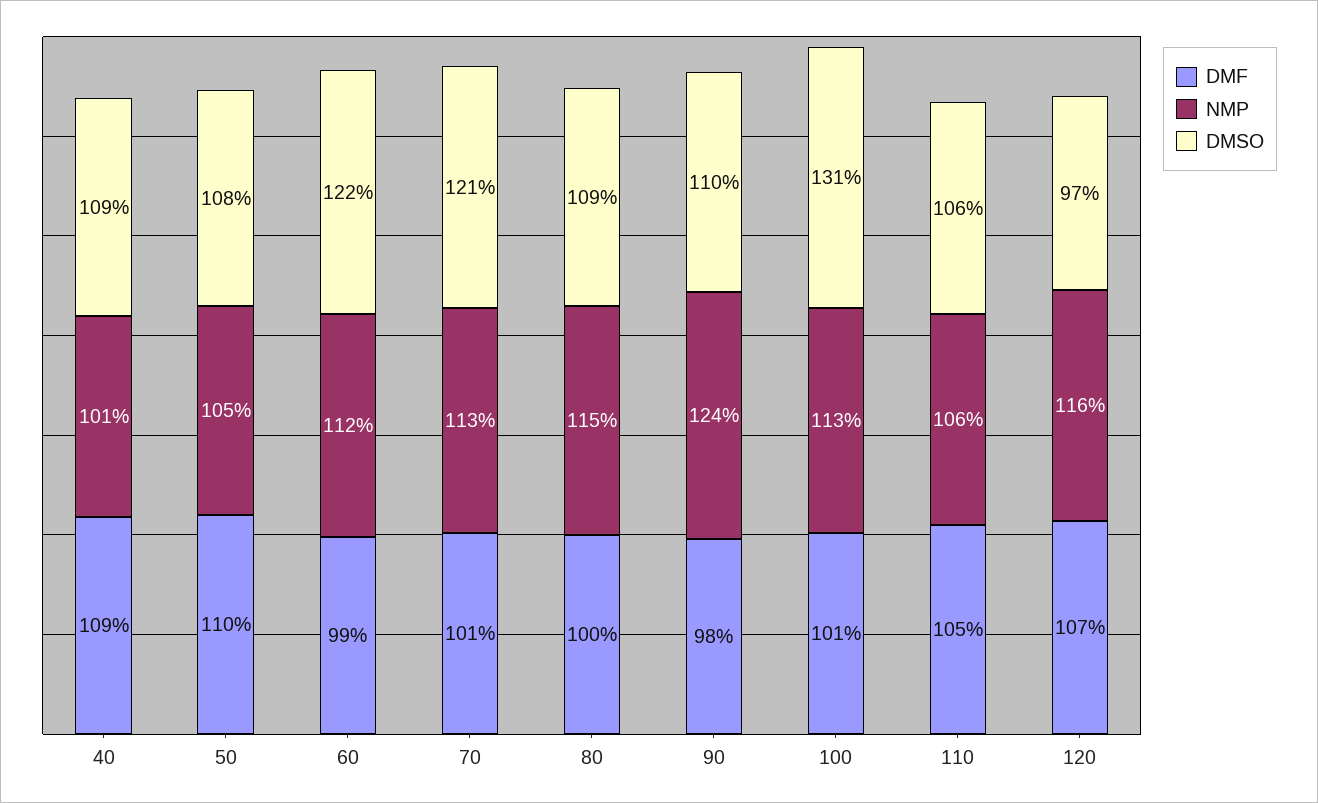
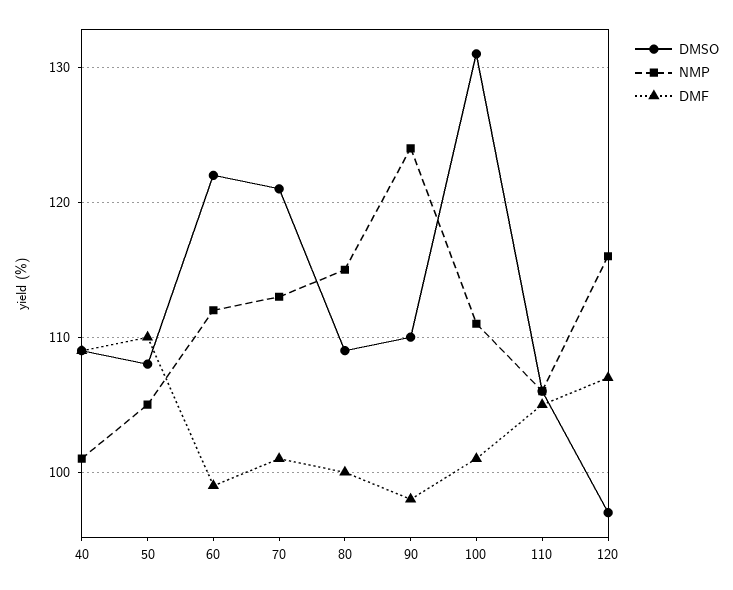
  {
    "DMF": {
      "40": 109,
      "50": 110,
      "60": 99,
      "70": 101,
      "80": 100,
      "90": 98,
      "100": 101,
      "110": 105,
      "120": 107
    },
    "NMP": {
      "40": 101,
      "50": 105,
      "60": 112,
      "70": 113,
      "80": 115,
      "90": 124,
-     "100": 113,
+     "100": 111,
      "110": 106,
      "120": 116
    },
    "DMSO": {
      "40": 109,
      "50": 108,
      "60": 122,
      "70": 121,
      "80": 109,
      "90": 110,
      "100": 131,
      "110": 106,
      "120": 97
    }
  }

